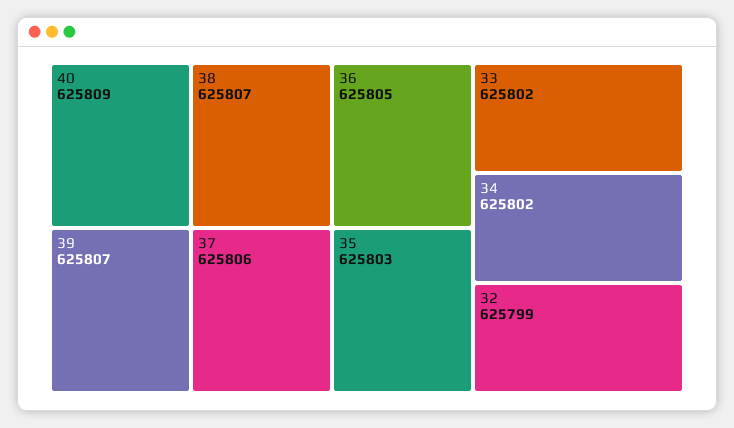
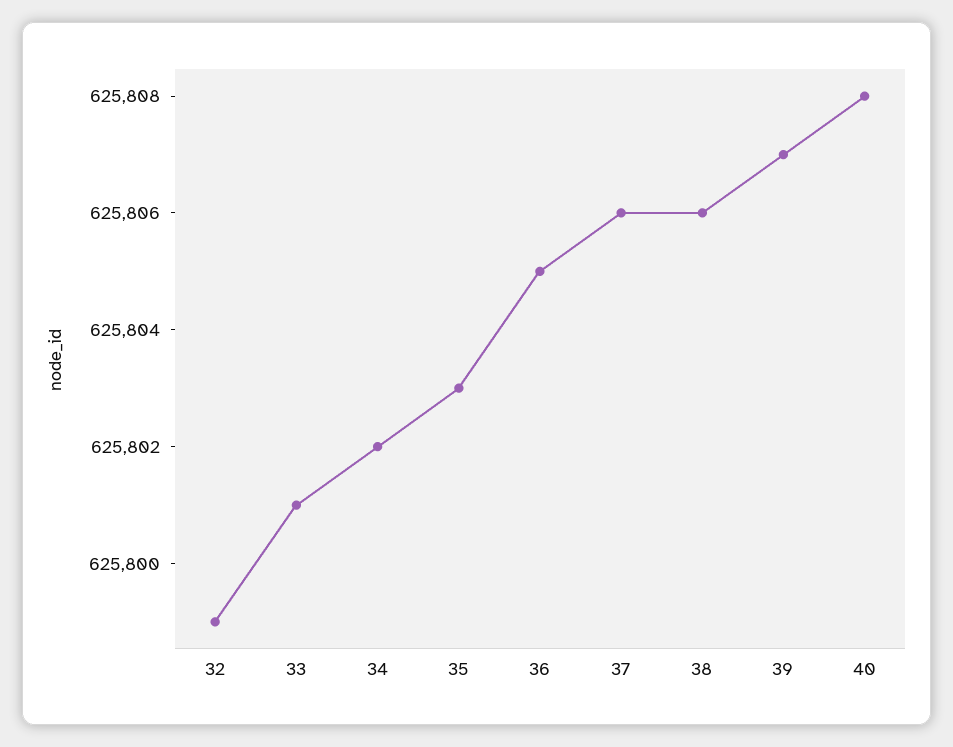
  {
-   "40": 625809,
+   "40": 625808,
-   "38": 625807,
+   "38": 625806,
    "39": 625807,
    "37": 625806,
    "36": 625805,
    "35": 625803,
-   "33": 625802,
+   "33": 625801,
    "34": 625802,
    "32": 625799
  }

